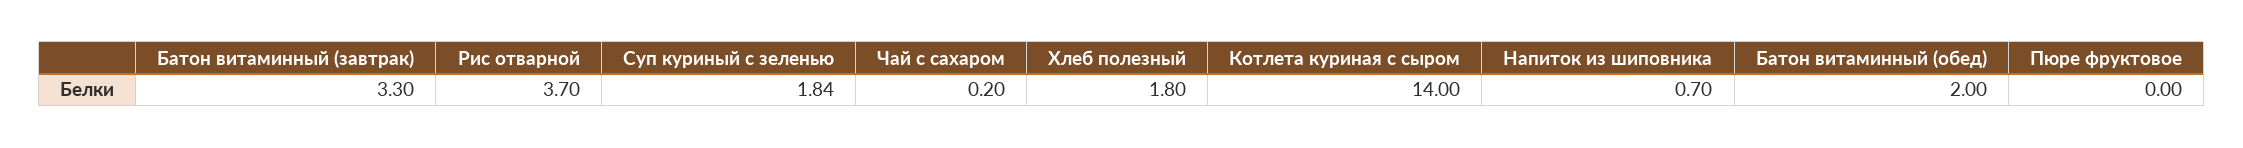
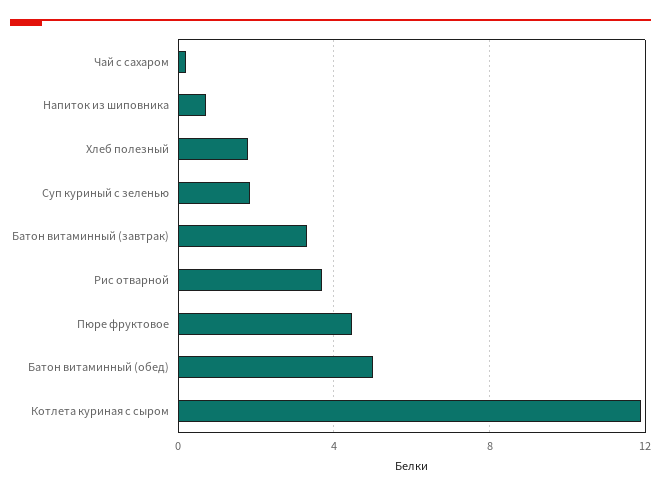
  {
    "Батон витаминный (завтрак)": 3.3,
    "Рис отварной": 3.7,
    "Суп куриный с зеленью": 1.84,
    "Чай с сахаром": 0.2,
    "Хлеб полезный": 1.8,
-   "Котлета куриная с сыром": 14,
+   "Котлета куриная с сыром": 12,
    "Напиток из шиповника": 0.7,
-   "Батон витаминный (обед)": 2,
+   "Батон витаминный (обед)": 5,
-   "Пюре фруктовое": 0
+   "Пюре фруктовое": 4.5
  }

